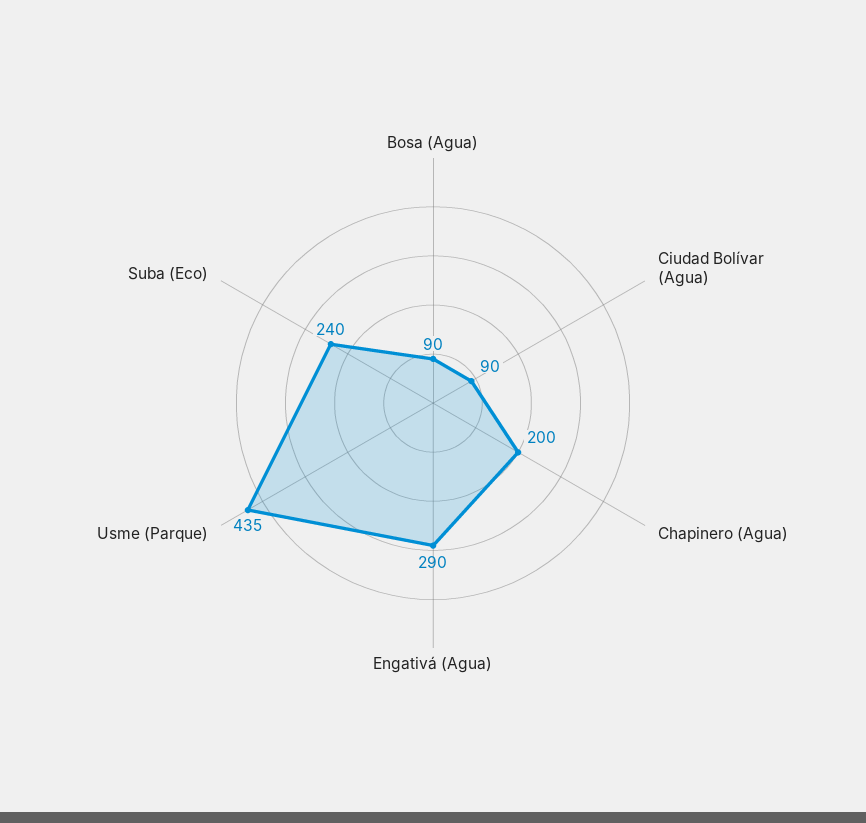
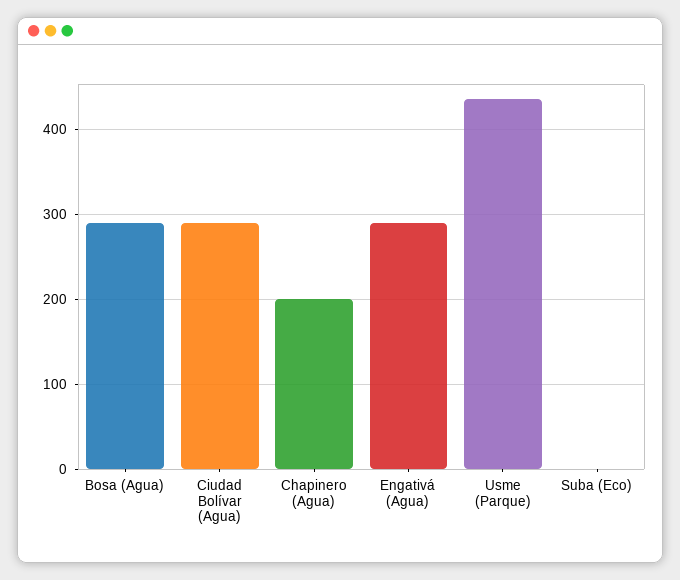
  {
-   "Bosa (Agua)": 90,
+   "Bosa (Agua)": 290,
-   "Ciudad Bolívar (Agua)": 90,
+   "Ciudad Bolívar (Agua)": 290,
    "Chapinero (Agua)": 200,
    "Engativá (Agua)": 290,
    "Usme (Parque)": 435,
-   "Suba (Eco)": 240
+   "Suba (Eco)": 0
  }

